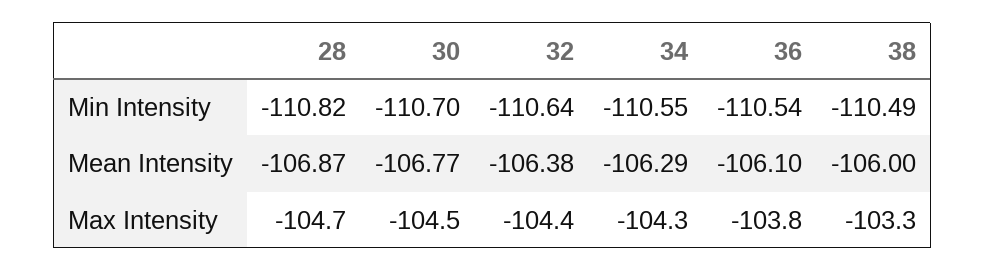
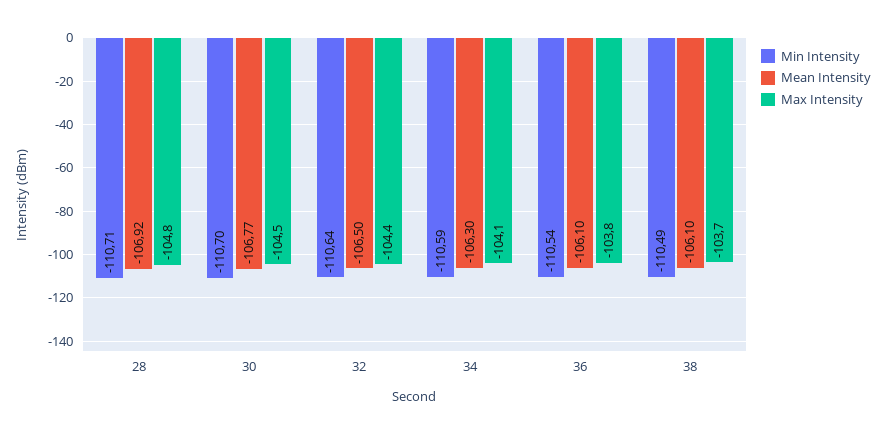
  {
    "Min Intensity": {
-     "28": -110.82,
+     "28": -110.71,
      "30": -110.7,
      "32": -110.64,
-     "34": -110.55,
+     "34": -110.59,
      "36": -110.54,
      "38": -110.49
    },
    "Mean Intensity": {
-     "28": -106.87,
+     "28": -106.92,
      "30": -106.77,
-     "32": -106.38,
+     "32": -106.5,
-     "34": -106.29,
+     "34": -106.3,
      "36": -106.1,
-     "38": -106
+     "38": -106.1
    },
    "Max Intensity": {
-     "28": -104.7,
+     "28": -104.8,
      "30": -104.5,
      "32": -104.4,
-     "34": -104.3,
+     "34": -104.1,
      "36": -103.8,
-     "38": -103.3
+     "38": -103.7
    }
  }

